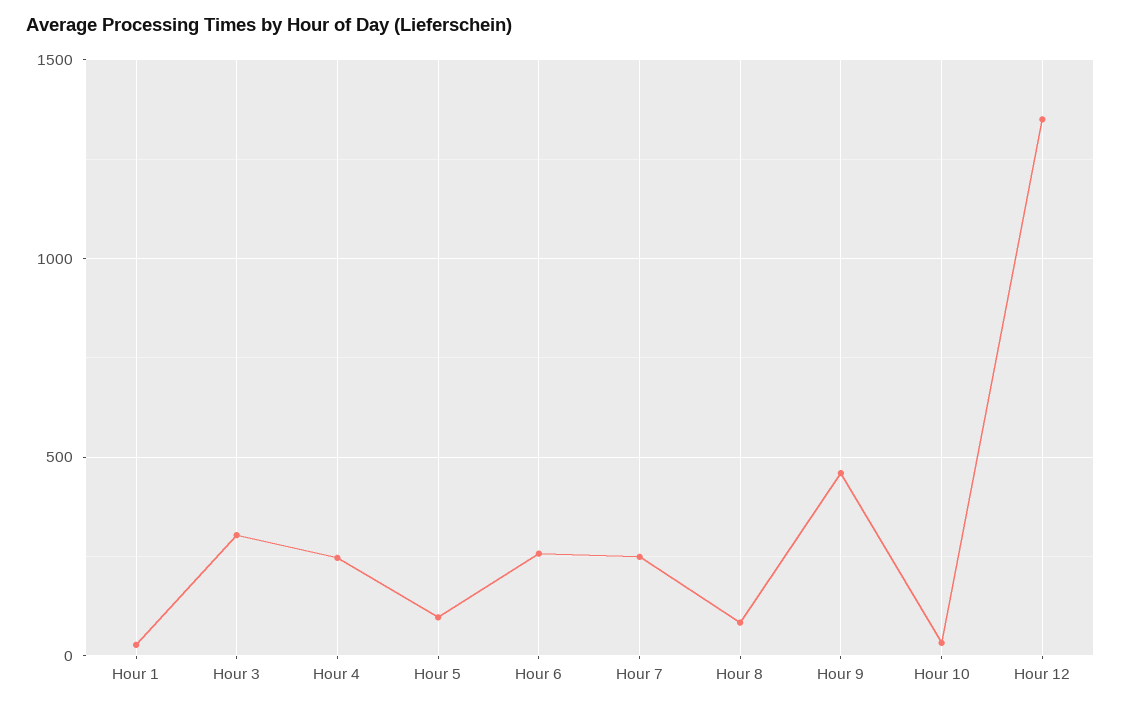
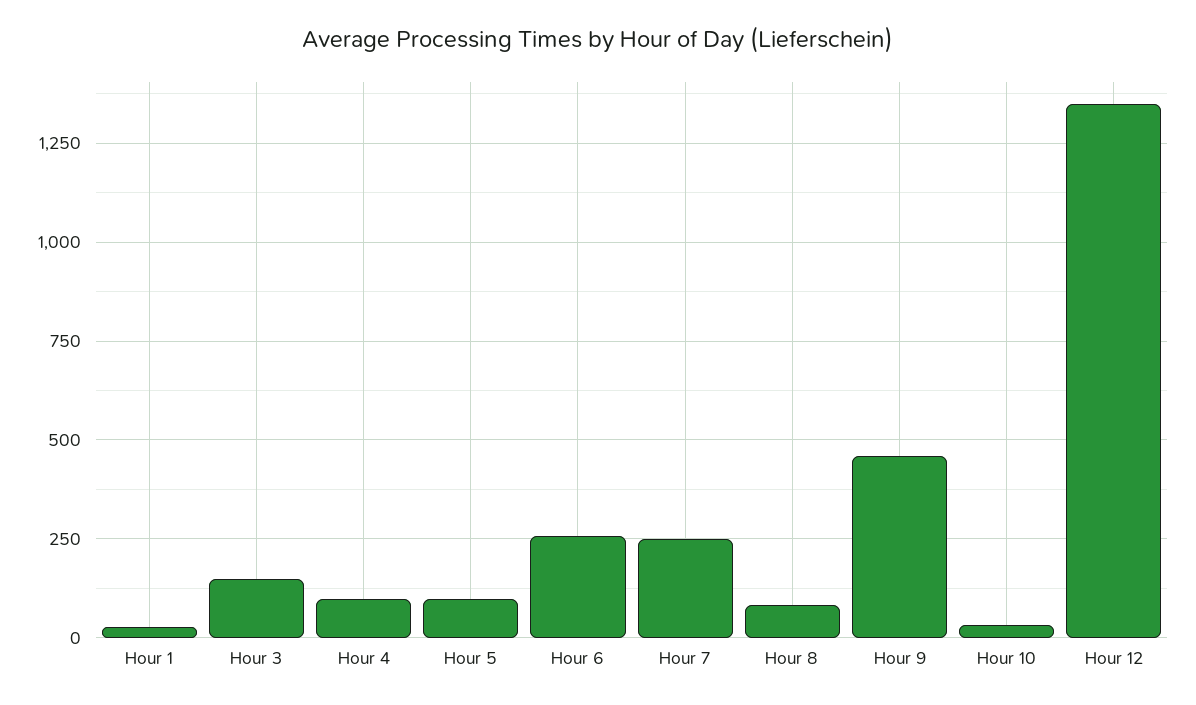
  {
    "Hour 1": 25,
-   "Hour 3": 300,
+   "Hour 3": 150,
-   "Hour 4": 250,
+   "Hour 4": 100,
    "Hour 5": 100,
    "Hour 6": 250,
    "Hour 7": 250,
    "Hour 8": 75,
    "Hour 9": 450,
    "Hour 10": 25,
    "Hour 12": 1350
  }

